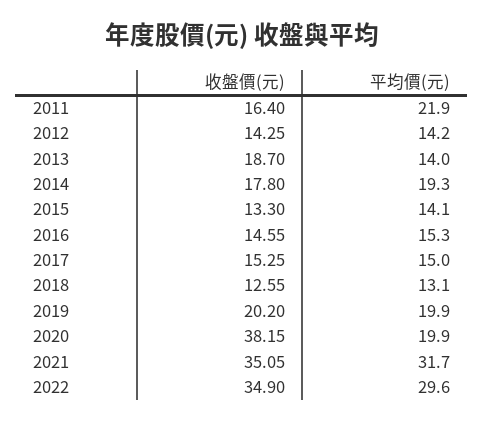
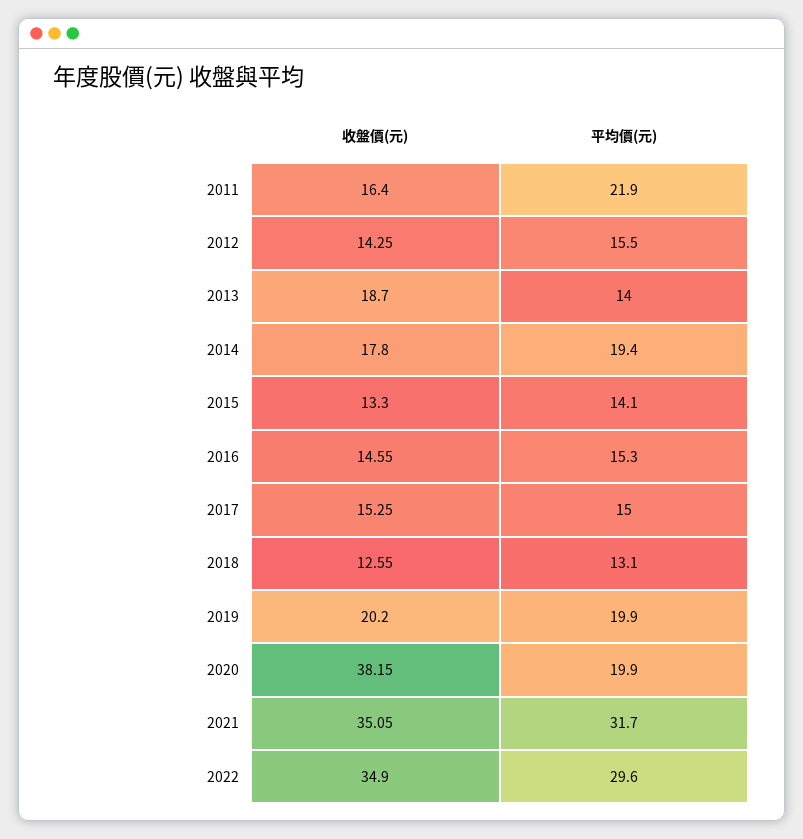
  {
    "收盤價(元)": {
      "2011": 16.4,
      "2012": 14.25,
      "2013": 18.7,
      "2014": 17.8,
      "2015": 13.3,
      "2016": 14.55,
      "2017": 15.25,
      "2018": 12.55,
      "2019": 20.2,
      "2020": 38.15,
      "2021": 35.05,
      "2022": 34.9
    },
    "平均價(元)": {
      "2011": 21.9,
-     "2012": 14.2,
+     "2012": 15.5,
      "2013": 14,
-     "2014": 19.3,
+     "2014": 19.4,
      "2015": 14.1,
      "2016": 15.3,
      "2017": 15,
      "2018": 13.1,
      "2019": 19.9,
      "2020": 19.9,
      "2021": 31.7,
      "2022": 29.6
    }
  }

